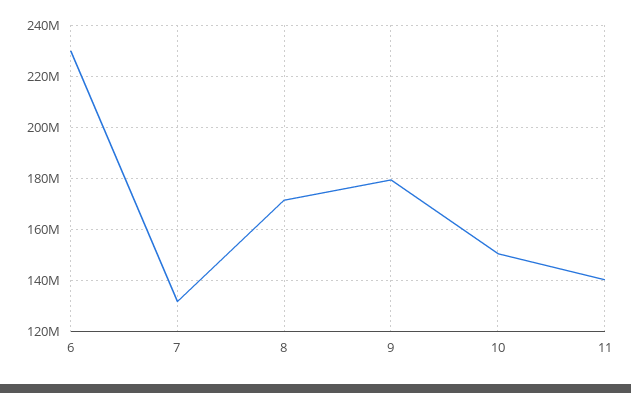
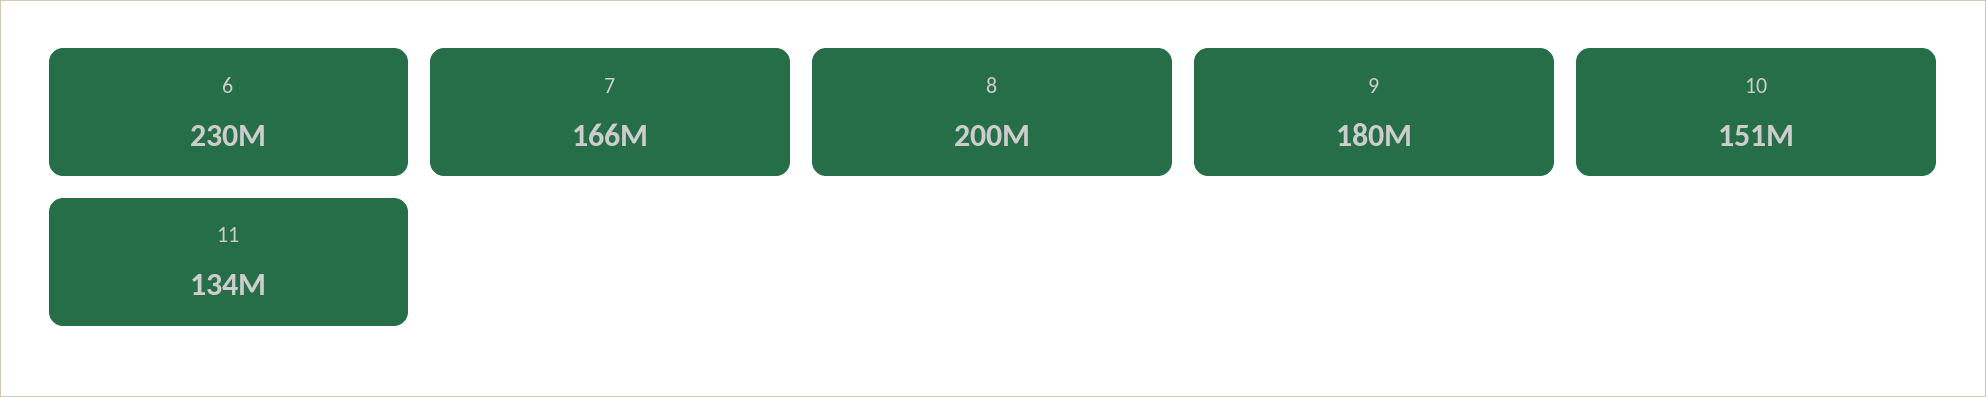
  {
    "6": 230000000,
-   "7": 132500000,
+   "7": 166000000,
-   "8": 172500000,
+   "8": 200000000,
    "9": 180000000,
    "10": 151000000,
-   "11": 140000000
+   "11": 134000000
  }

